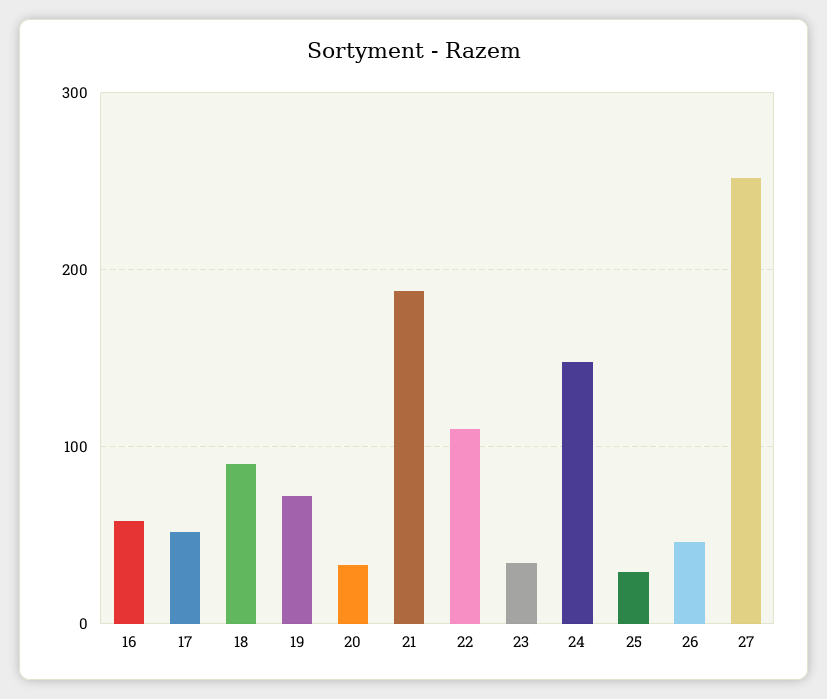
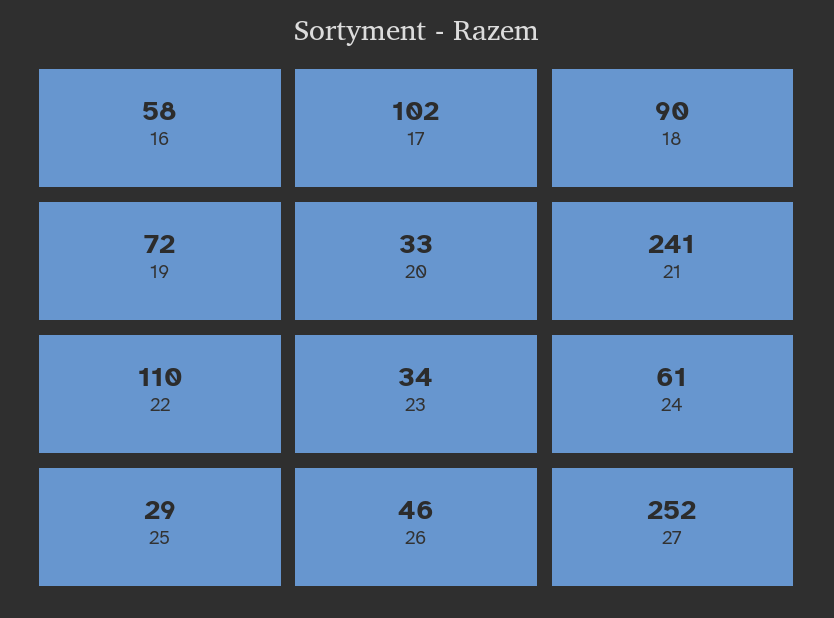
  {
    "16": 58,
-   "17": 50,
+   "17": 102,
    "18": 90,
    "19": 72,
    "20": 33,
-   "21": 190,
+   "21": 241,
    "22": 110,
    "23": 34,
-   "24": 150,
+   "24": 61,
    "25": 29,
    "26": 46,
    "27": 252
  }

